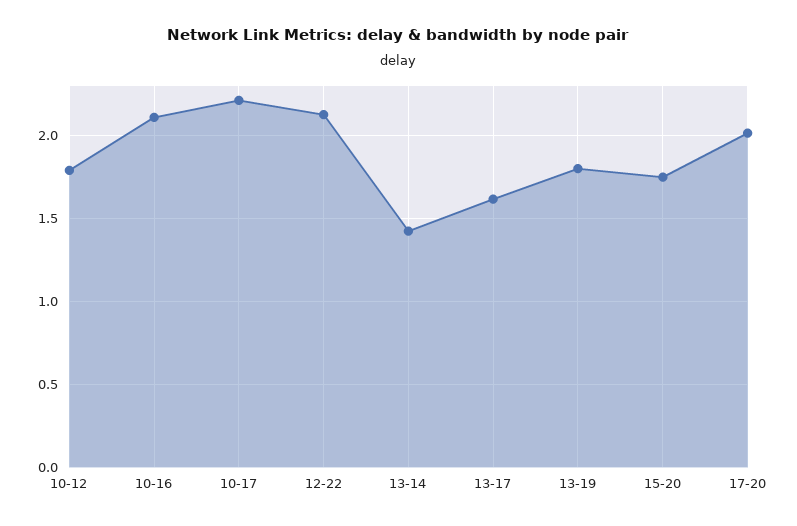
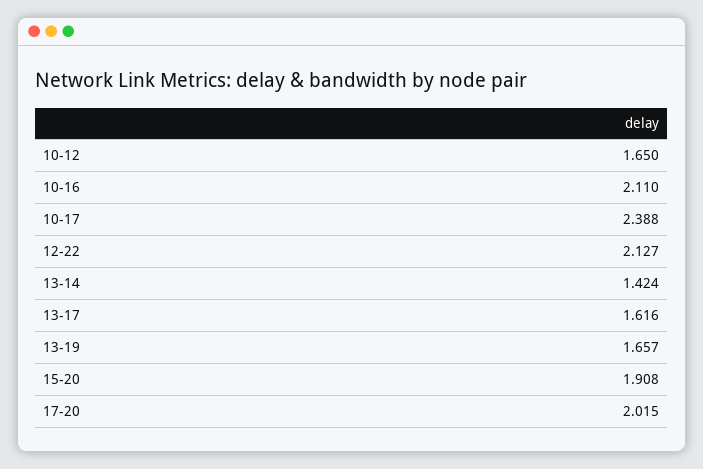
  {
-   "10-12": 1.8,
+   "10-12": 1.65,
    "10-16": 2.11,
-   "10-17": 2.2,
+   "10-17": 2.388,
    "12-22": 2.127,
    "13-14": 1.424,
    "13-17": 1.616,
-   "13-19": 1.8,
+   "13-19": 1.657,
-   "15-20": 1.75,
+   "15-20": 1.908,
    "17-20": 2.015
  }

